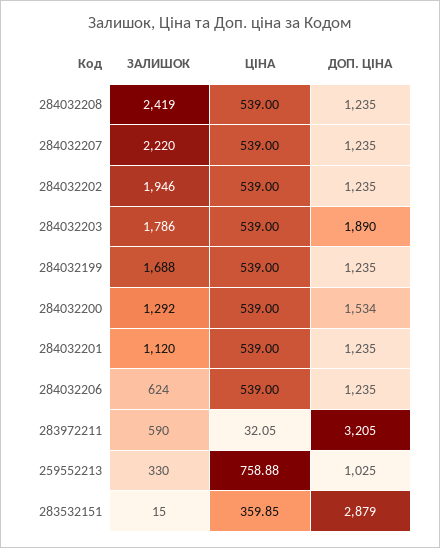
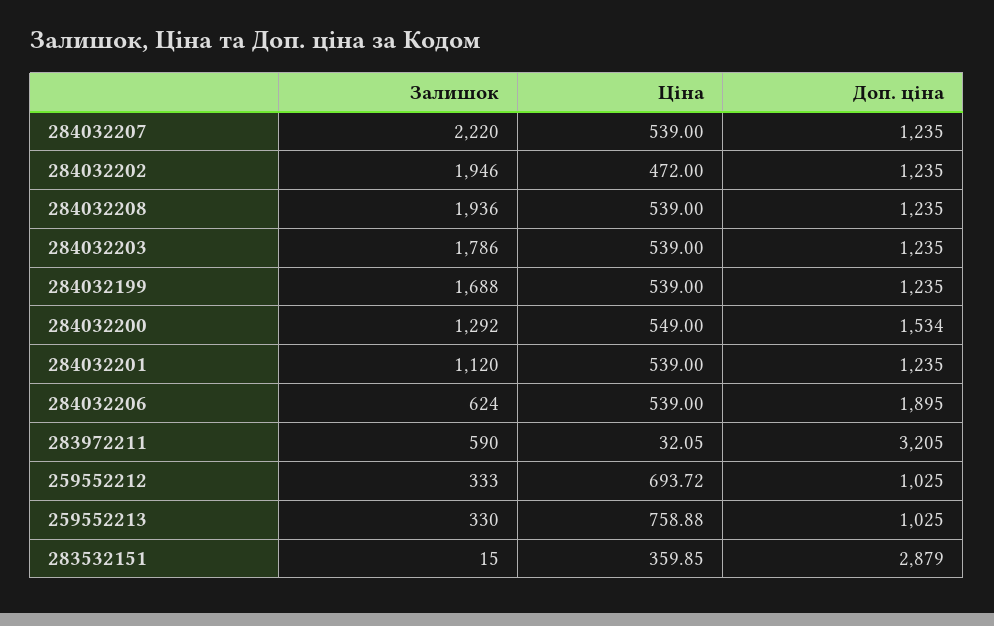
  {
    "ЗАЛИШОК": {
-     "284032208": 2419,
+     "284032208": 1936,
      "284032207": 2220,
      "284032202": 1946,
      "284032203": 1786,
      "284032199": 1688,
      "284032200": 1292,
      "284032201": 1120,
      "284032206": 624,
      "283972211": 590,
      "259552213": 330,
-     "283532151": 15
+     "283532151": 15,
+     "259552212": 333
    },
    "ЦІНА": {
      "284032208": 539,
      "284032207": 539,
-     "284032202": 539,
+     "284032202": 472,
      "284032203": 539,
      "284032199": 539,
-     "284032200": 539,
+     "284032200": 549,
      "284032201": 539,
      "284032206": 539,
      "283972211": 32.05,
      "259552213": 758.88,
-     "283532151": 359.85
+     "283532151": 359.85,
+     "259552212": 693.72
    },
    "ДОП. ЦІНА": {
      "284032208": 1235,
      "284032207": 1235,
      "284032202": 1235,
-     "284032203": 1890,
+     "284032203": 1235,
      "284032199": 1235,
      "284032200": 1534,
      "284032201": 1235,
-     "284032206": 1235,
+     "284032206": 1895,
      "283972211": 3205,
      "259552213": 1025,
-     "283532151": 2879
+     "283532151": 2879,
+     "259552212": 1025
    }
  }

